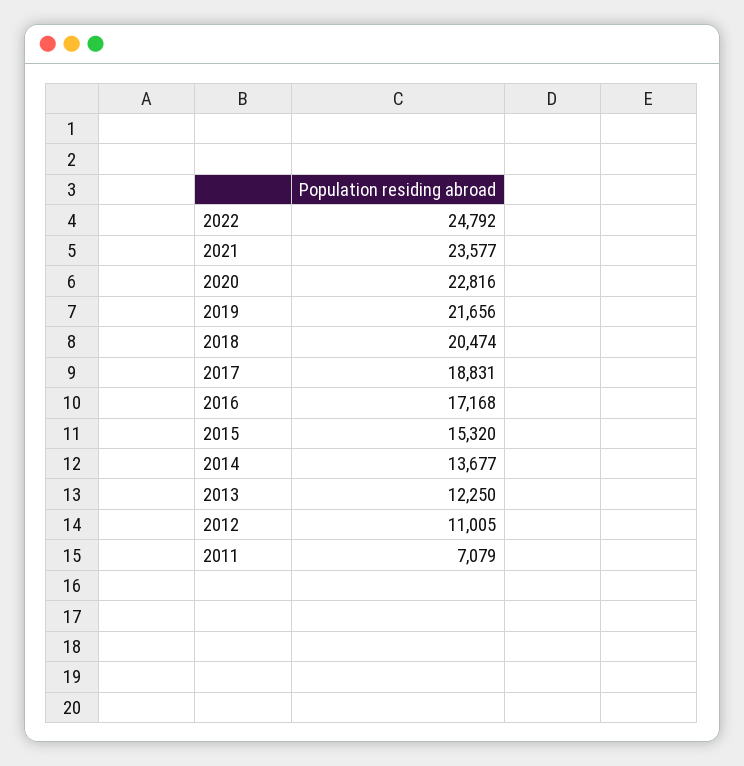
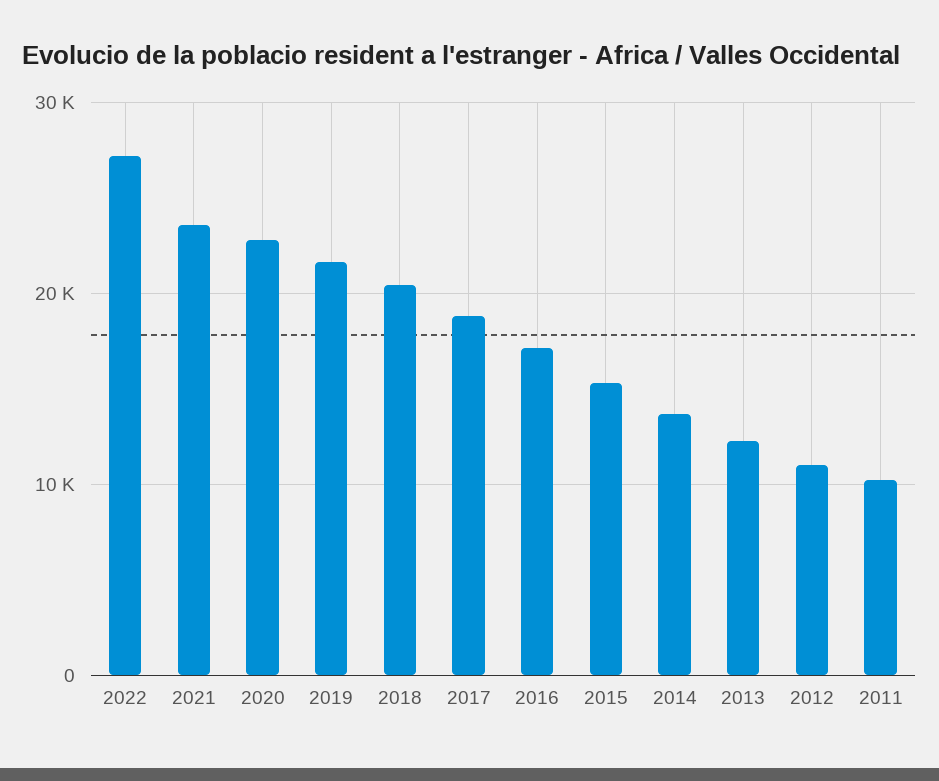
  {
-   "2022": 24792,
+   "2022": 27000,
    "2021": 23577,
    "2020": 22816,
    "2019": 21656,
    "2018": 20474,
    "2017": 18831,
    "2016": 17168,
    "2015": 15320,
    "2014": 13677,
    "2013": 12250,
    "2012": 11005,
-   "2011": 7079
+   "2011": 10000
  }

